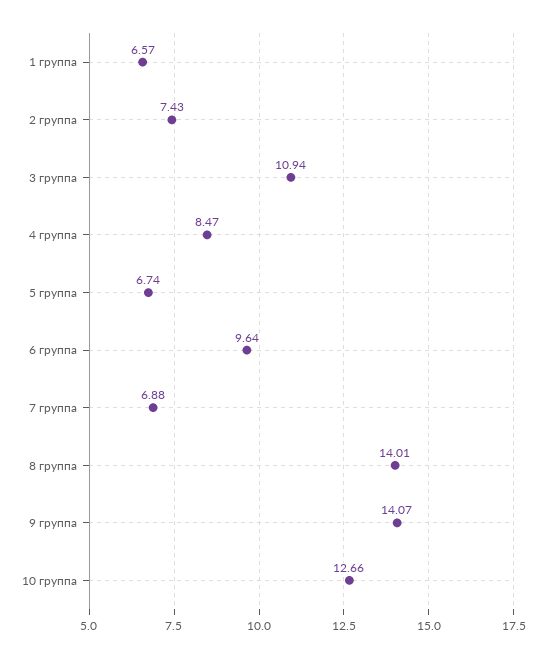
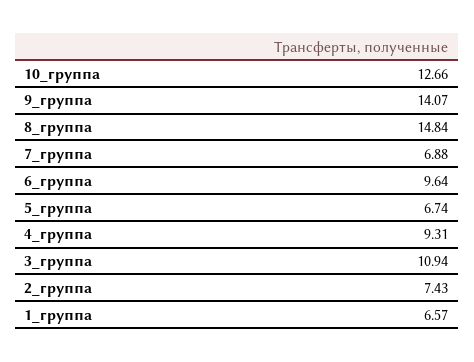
  {
    "1 группа": 6.57,
    "2 группа": 7.43,
    "3 группа": 10.94,
-   "4 группа": 8.47,
+   "4 группа": 9.31,
    "5 группа": 6.74,
    "6 группа": 9.64,
    "7 группа": 6.88,
-   "8 группа": 14.01,
+   "8 группа": 14.84,
    "9 группа": 14.07,
    "10 группа": 12.66
  }

